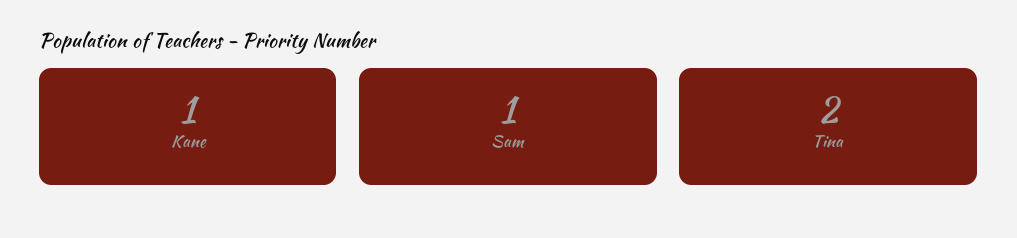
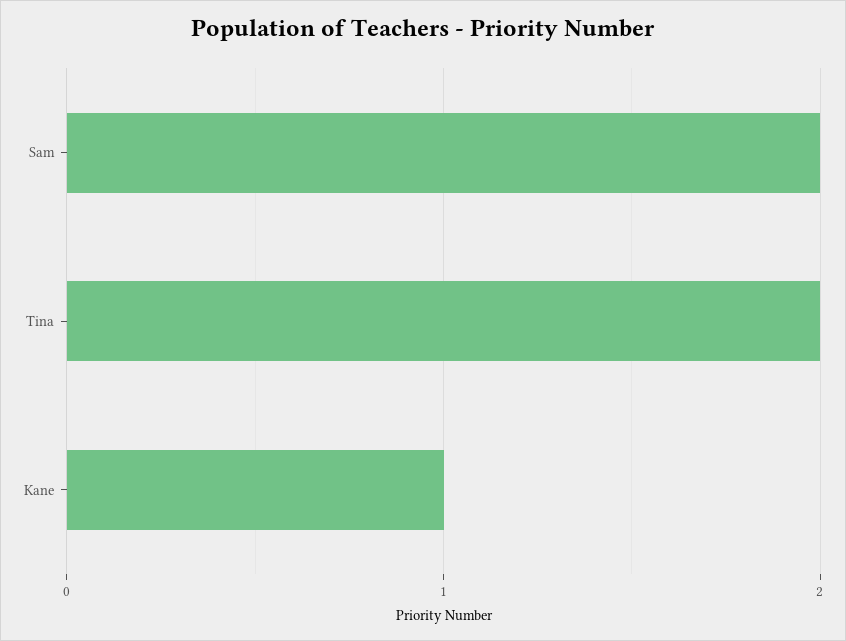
  {
    "Kane": 1,
-   "Sam": 1,
+   "Sam": 2,
    "Tina": 2
  }

